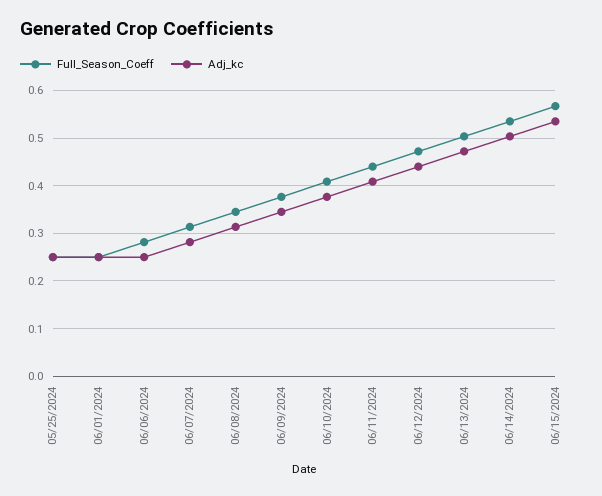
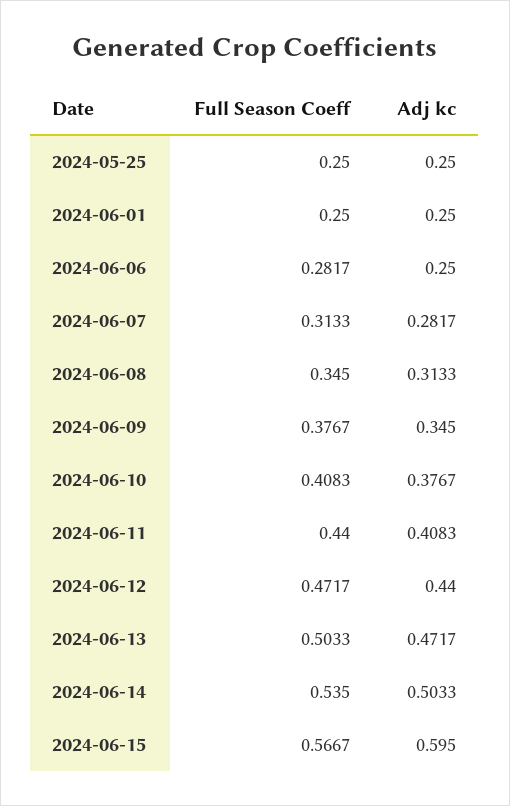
  {
    "Full_Season_Coeff": {
      "05/25/2024": 0.25,
      "06/01/2024": 0.25,
      "06/06/2024": 0.2817,
      "06/07/2024": 0.3133,
      "06/08/2024": 0.345,
      "06/09/2024": 0.3767,
      "06/10/2024": 0.4083,
      "06/11/2024": 0.44,
      "06/12/2024": 0.4717,
      "06/13/2024": 0.5033,
      "06/14/2024": 0.535,
      "06/15/2024": 0.5667
    },
    "Adj_kc": {
      "05/25/2024": 0.25,
      "06/01/2024": 0.25,
      "06/06/2024": 0.25,
      "06/07/2024": 0.2817,
      "06/08/2024": 0.3133,
      "06/09/2024": 0.345,
      "06/10/2024": 0.3767,
      "06/11/2024": 0.4083,
      "06/12/2024": 0.44,
      "06/13/2024": 0.4717,
      "06/14/2024": 0.5033,
-     "06/15/2024": 0.54
+     "06/15/2024": 0.595
    }
  }

